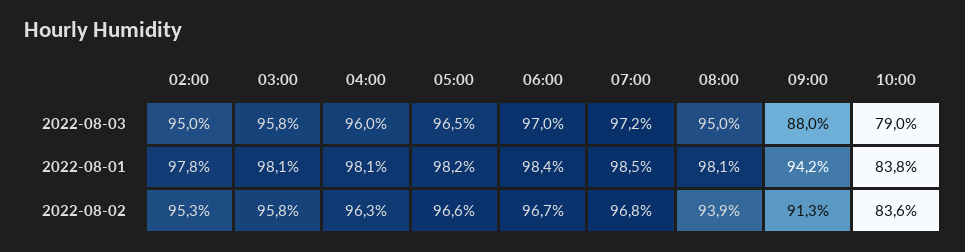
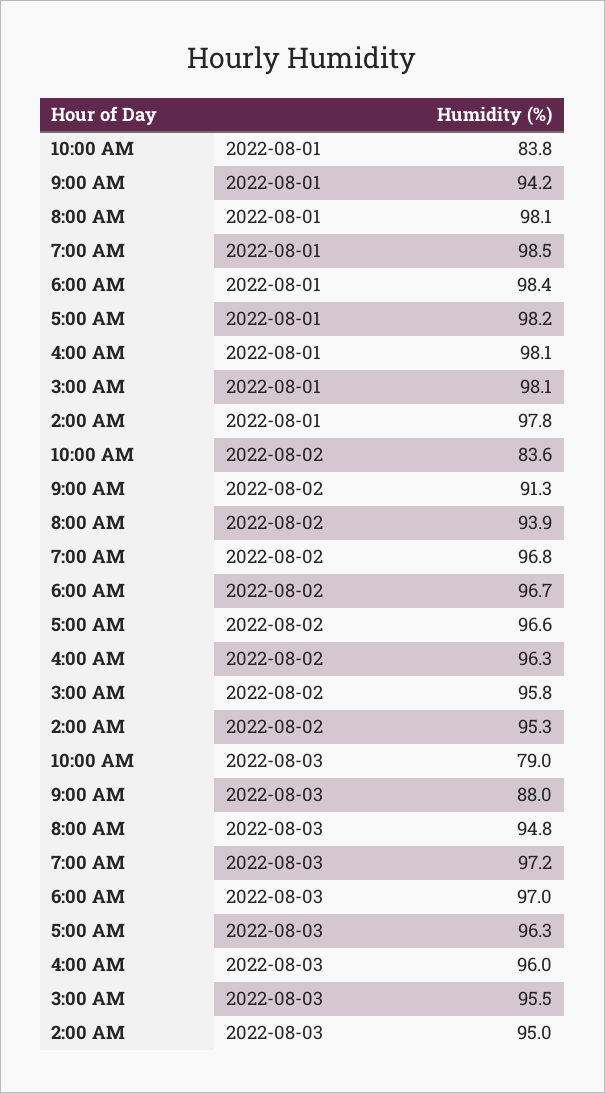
  {
    "02:00": {
      "2022-08-03": 95,
      "2022-08-01": 97.8,
      "2022-08-02": 95.3
    },
    "03:00": {
-     "2022-08-03": 95.8,
+     "2022-08-03": 95.5,
      "2022-08-01": 98.1,
      "2022-08-02": 95.8
    },
    "04:00": {
      "2022-08-03": 96,
      "2022-08-01": 98.1,
      "2022-08-02": 96.3
    },
    "05:00": {
-     "2022-08-03": 96.5,
+     "2022-08-03": 96.3,
      "2022-08-01": 98.2,
      "2022-08-02": 96.6
    },
    "06:00": {
      "2022-08-03": 97,
      "2022-08-01": 98.4,
      "2022-08-02": 96.7
    },
    "07:00": {
      "2022-08-03": 97.2,
      "2022-08-01": 98.5,
      "2022-08-02": 96.8
    },
    "08:00": {
-     "2022-08-03": 95,
+     "2022-08-03": 94.8,
      "2022-08-01": 98.1,
      "2022-08-02": 93.9
    },
    "09:00": {
      "2022-08-03": 88,
      "2022-08-01": 94.2,
      "2022-08-02": 91.3
    },
    "10:00": {
      "2022-08-03": 79,
      "2022-08-01": 83.8,
      "2022-08-02": 83.6
    }
  }

